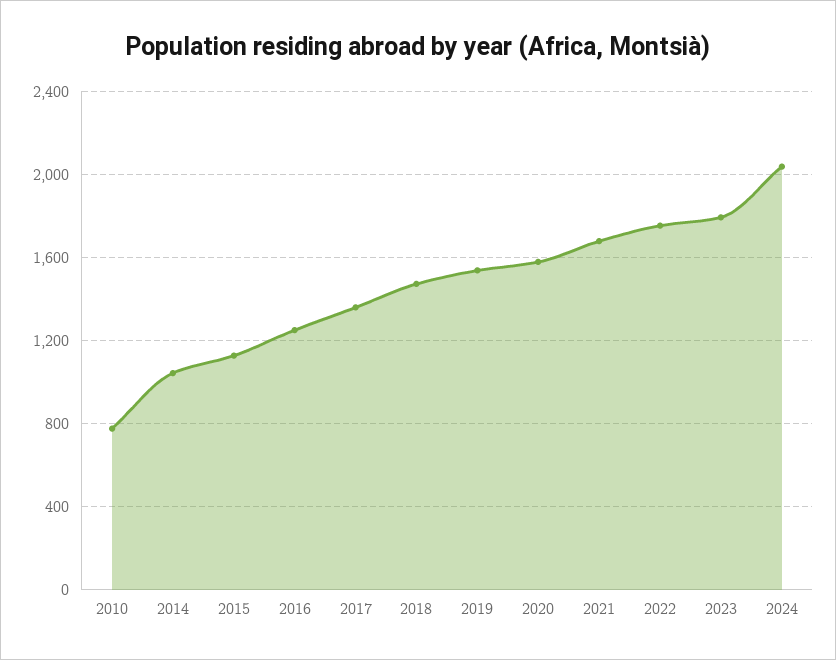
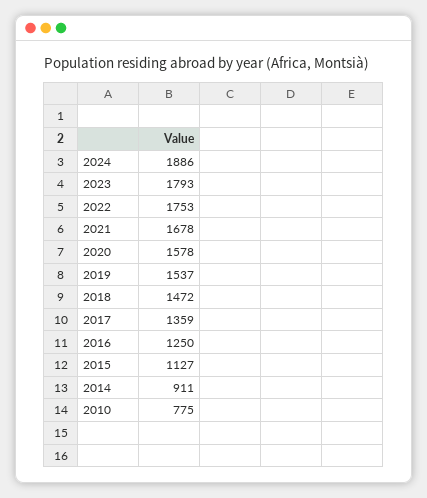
  {
    "2010": 775,
-   "2014": 1050,
+   "2014": 911,
    "2015": 1127,
    "2016": 1250,
    "2017": 1359,
    "2018": 1472,
    "2019": 1537,
    "2020": 1578,
    "2021": 1678,
    "2022": 1753,
    "2023": 1793,
-   "2024": 2050
+   "2024": 1886
  }

